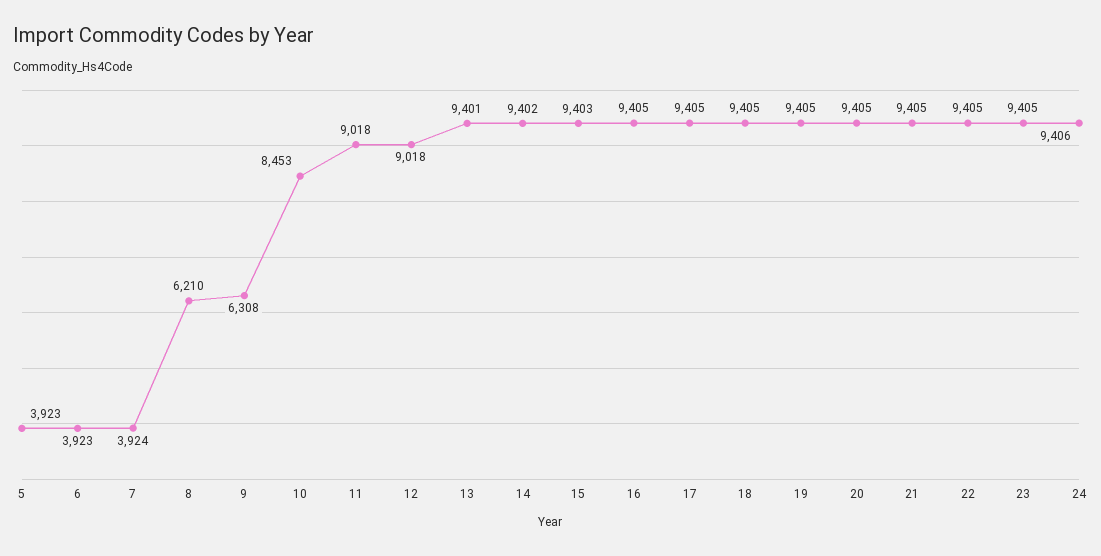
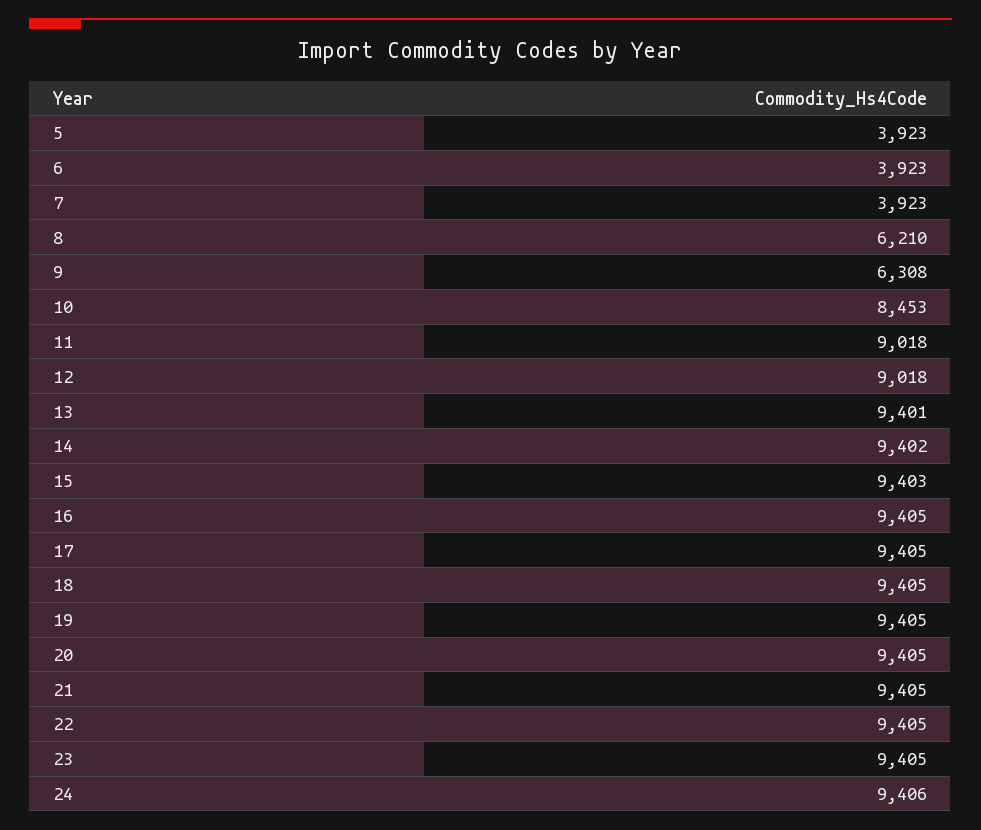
  {
    "5": 3923,
    "6": 3923,
-   "7": 3924,
+   "7": 3923,
    "8": 6210,
    "9": 6308,
    "10": 8453,
    "11": 9018,
    "12": 9018,
    "13": 9401,
    "14": 9402,
    "15": 9403,
    "16": 9405,
    "17": 9405,
    "18": 9405,
    "19": 9405,
    "20": 9405,
    "21": 9405,
    "22": 9405,
    "23": 9405,
    "24": 9406
  }

